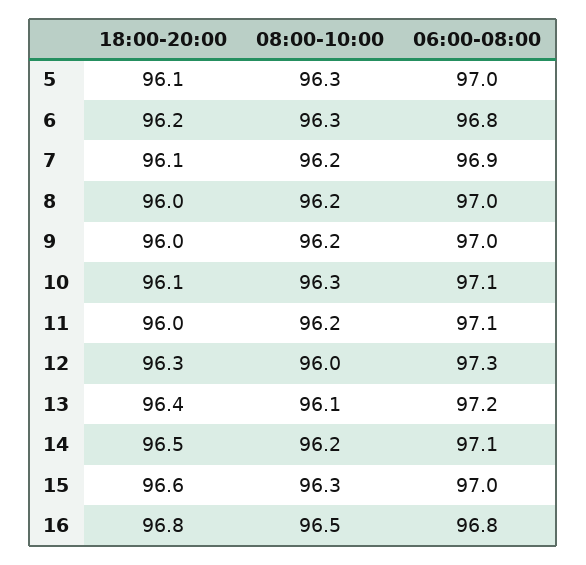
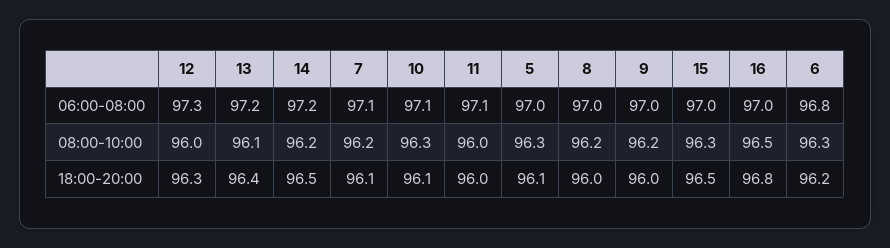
  {
    "18:00-20:00": {
      "5": 96.1,
      "6": 96.2,
      "7": 96.1,
      "8": 96,
      "9": 96,
      "10": 96.1,
      "11": 96,
      "12": 96.3,
      "13": 96.4,
      "14": 96.5,
-     "15": 96.6,
+     "15": 96.5,
      "16": 96.8
    },
    "08:00-10:00": {
      "5": 96.3,
      "6": 96.3,
      "7": 96.2,
      "8": 96.2,
      "9": 96.2,
      "10": 96.3,
-     "11": 96.2,
+     "11": 96,
      "12": 96,
      "13": 96.1,
      "14": 96.2,
      "15": 96.3,
      "16": 96.5
    },
    "06:00-08:00": {
      "5": 97,
      "6": 96.8,
-     "7": 96.9,
+     "7": 97.1,
      "8": 97,
      "9": 97,
      "10": 97.1,
      "11": 97.1,
      "12": 97.3,
      "13": 97.2,
-     "14": 97.1,
+     "14": 97.2,
      "15": 97,
-     "16": 96.8
+     "16": 97
    }
  }

